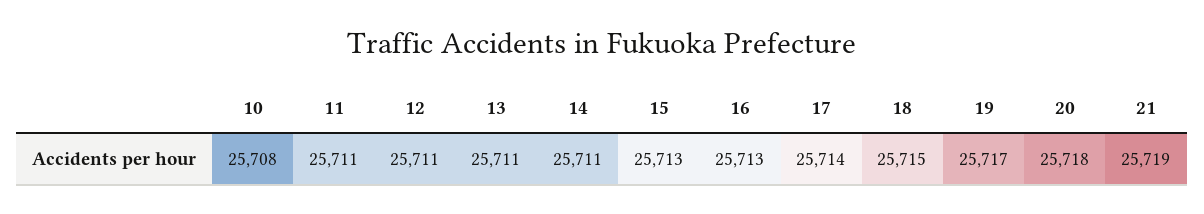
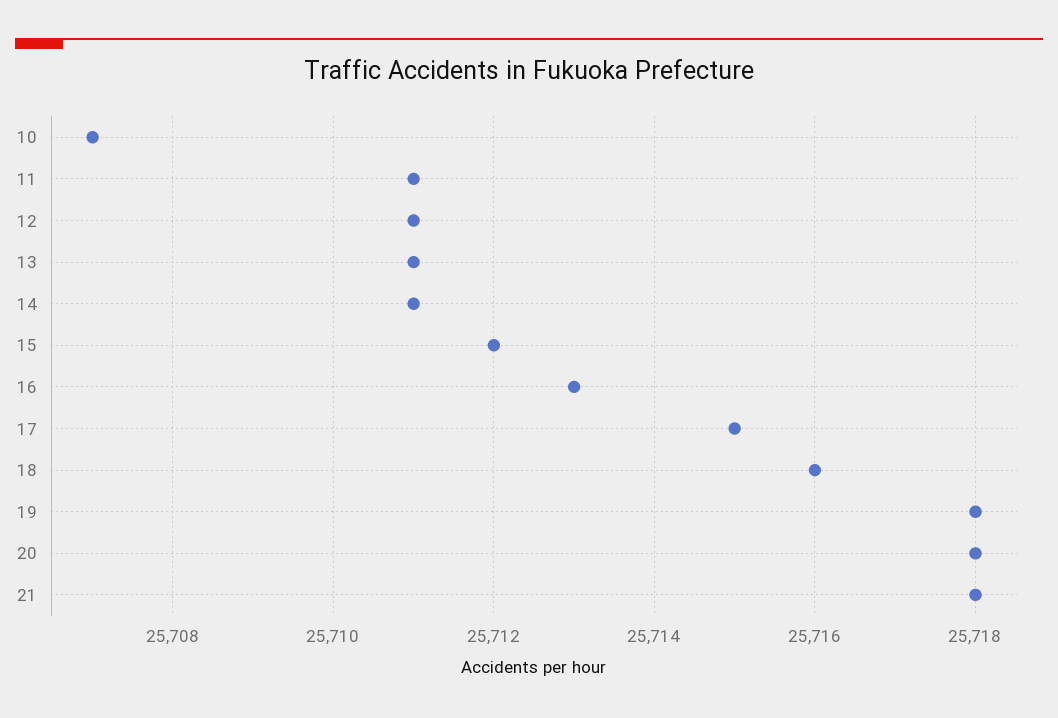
  {
-   "10": 25708,
+   "10": 25707,
    "11": 25711,
    "12": 25711,
    "13": 25711,
    "14": 25711,
-   "15": 25713,
+   "15": 25712,
    "16": 25713,
-   "17": 25714,
+   "17": 25715,
-   "18": 25715,
+   "18": 25716,
-   "19": 25717,
+   "19": 25718,
    "20": 25718,
-   "21": 25719
+   "21": 25718
  }

